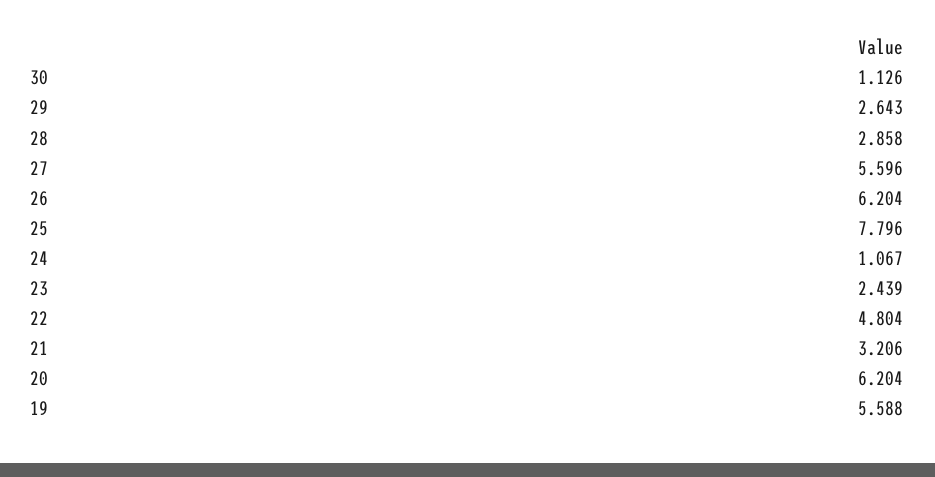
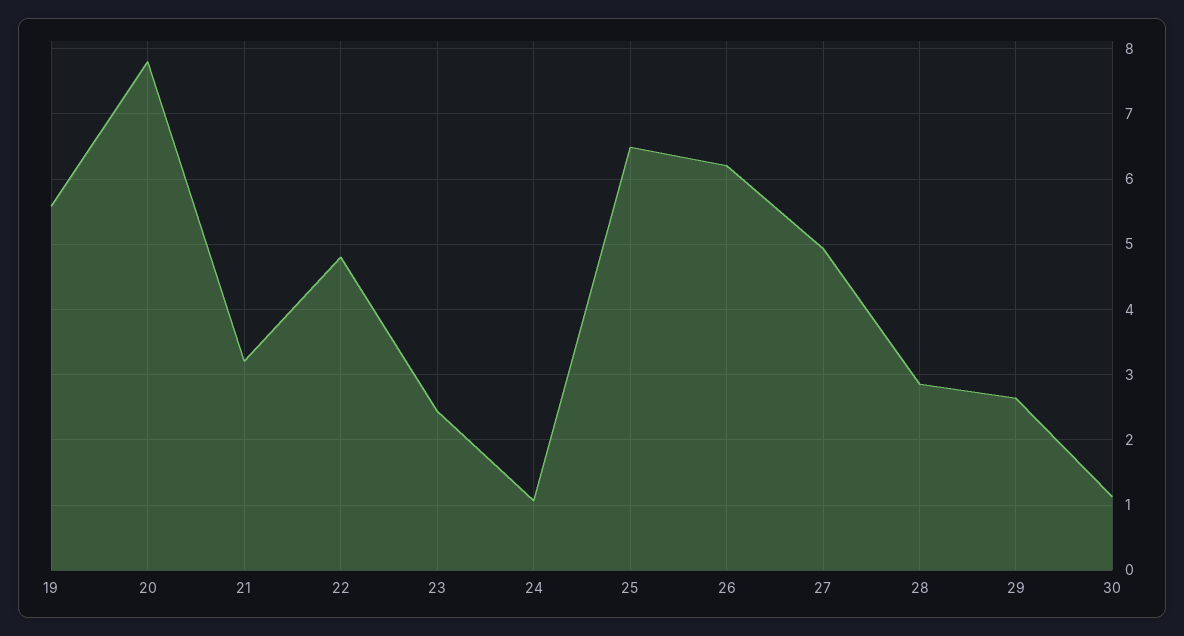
  {
    "30": 1.126,
    "29": 2.643,
    "28": 2.858,
-   "27": 5.596,
+   "27": 4.9,
    "26": 6.204,
-   "25": 7.796,
+   "25": 6.5,
    "24": 1.067,
    "23": 2.439,
    "22": 4.804,
    "21": 3.206,
-   "20": 6.204,
+   "20": 7.8,
    "19": 5.588
  }

